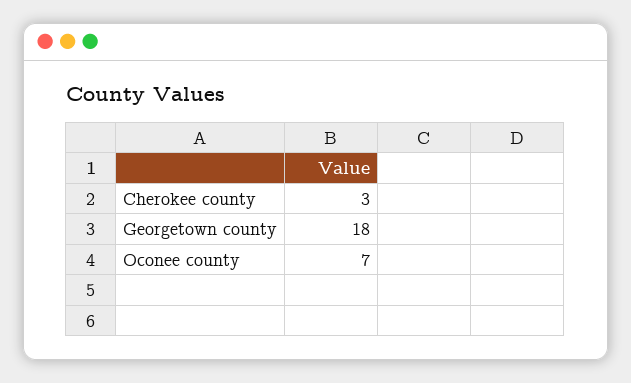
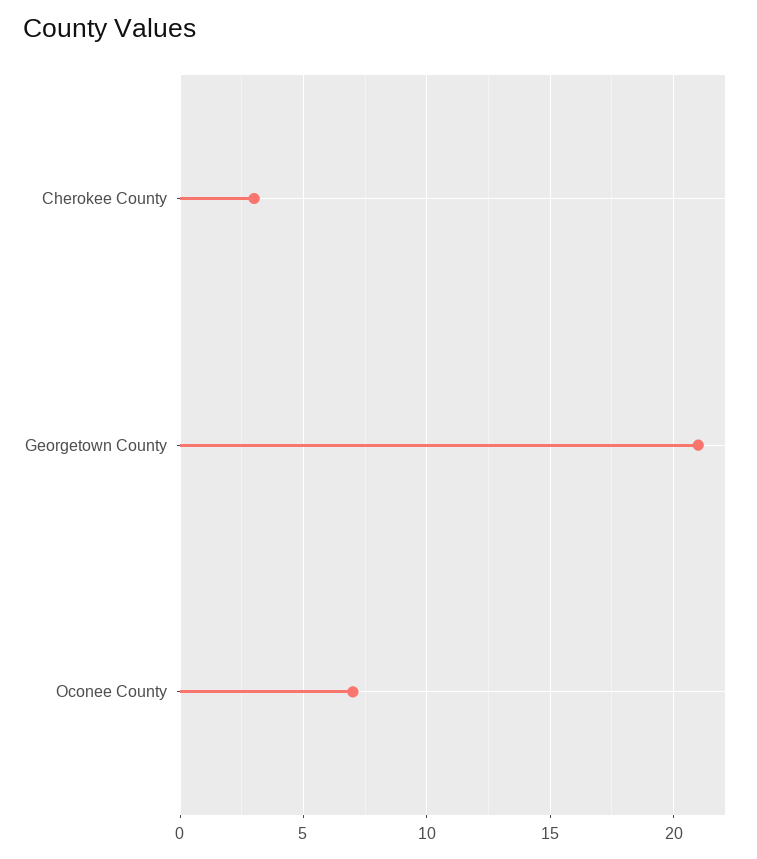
  {
    "Cherokee county": 3,
-   "Georgetown county": 18,
+   "Georgetown county": 21,
    "Oconee county": 7
  }

